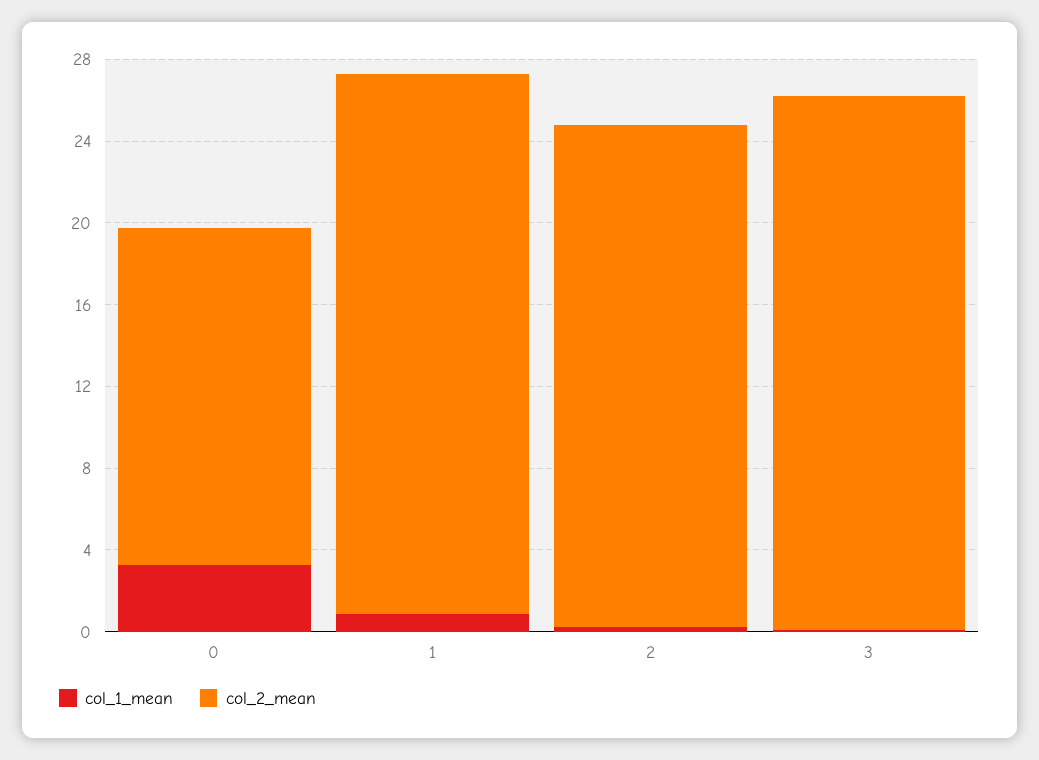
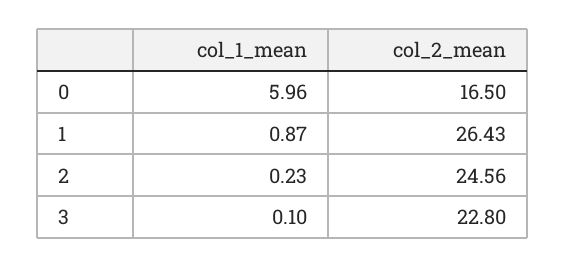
  {
    "col_1_mean": {
-     "0": 3,
+     "0": 5.96,
      "1": 0.87,
      "2": 0.23,
      "3": 0.1
    },
    "col_2_mean": {
      "0": 16.5,
      "1": 26.43,
      "2": 24.56,
-     "3": 26
+     "3": 22.8
    }
  }

